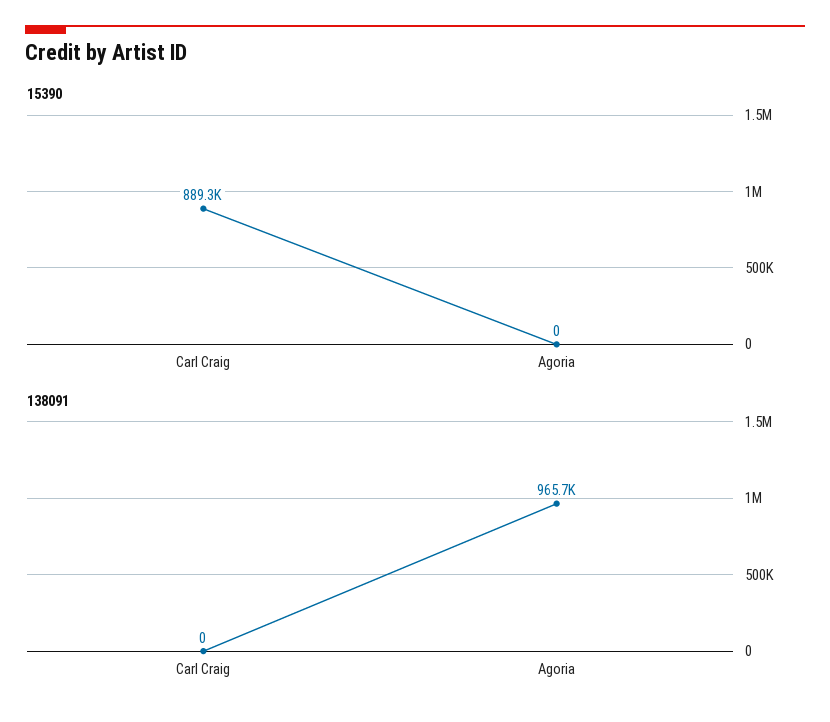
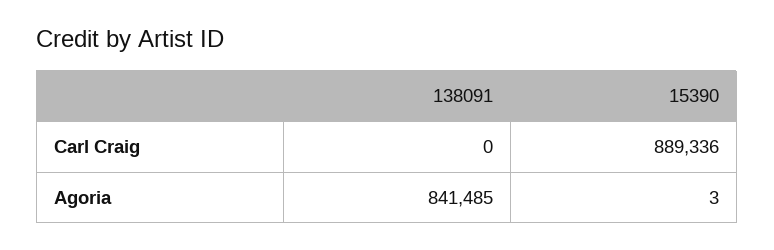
  {
    "15390": {
      "Carl Craig": 889336,
-     "Agoria": 0
+     "Agoria": 3
    },
    "138091": {
      "Carl Craig": 0,
-     "Agoria": 965700
+     "Agoria": 841485
    }
  }

